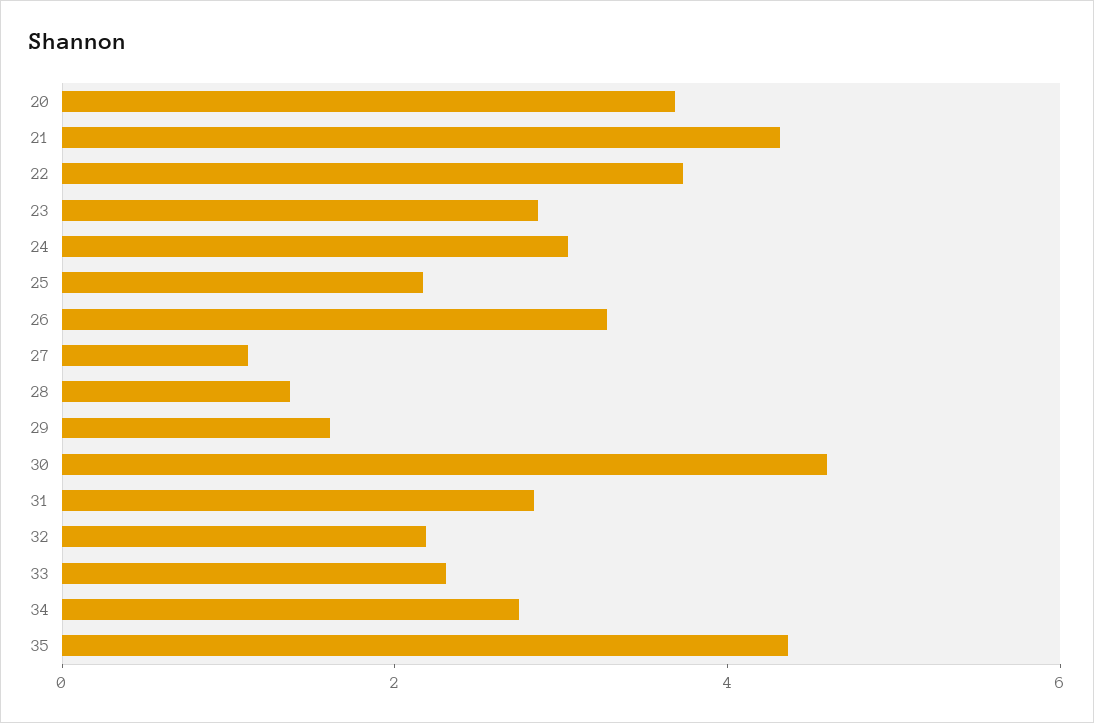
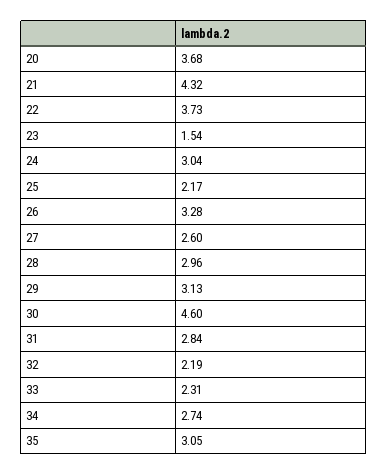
  {
    "20": 3.68,
    "21": 4.32,
    "22": 3.73,
-   "23": 3,
+   "23": 1.54,
    "24": 3.04,
    "25": 2.17,
    "26": 3.28,
-   "27": 1,
+   "27": 2.6,
-   "28": 1.5,
+   "28": 2.96,
-   "29": 1.5,
+   "29": 3.13,
    "30": 4.6,
    "31": 2.84,
    "32": 2.19,
    "33": 2.31,
    "34": 2.74,
-   "35": 4.5
+   "35": 3.05
  }

